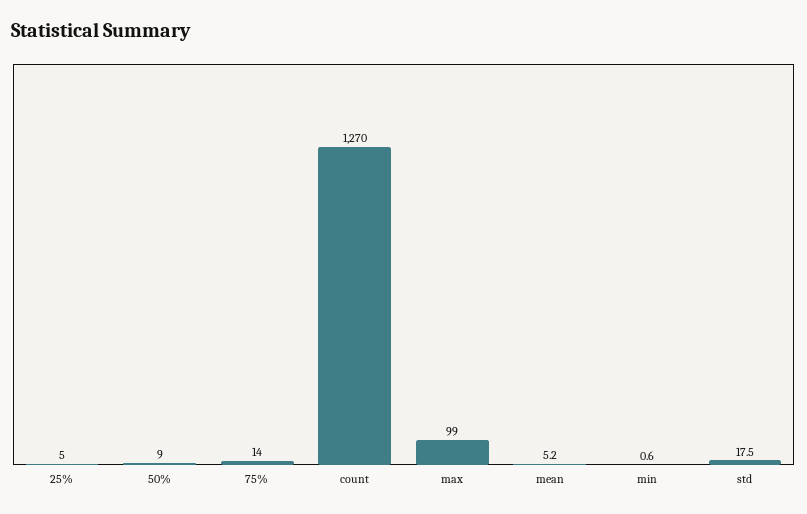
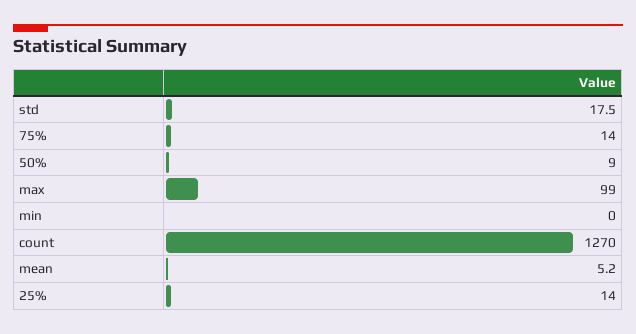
  {
-   "25%": 5,
+   "25%": 14,
    "50%": 9,
    "75%": 14,
    "count": 1270,
    "max": 99,
    "mean": 5.2,
-   "min": 0.6,
+   "min": 0,
    "std": 17.5
  }

